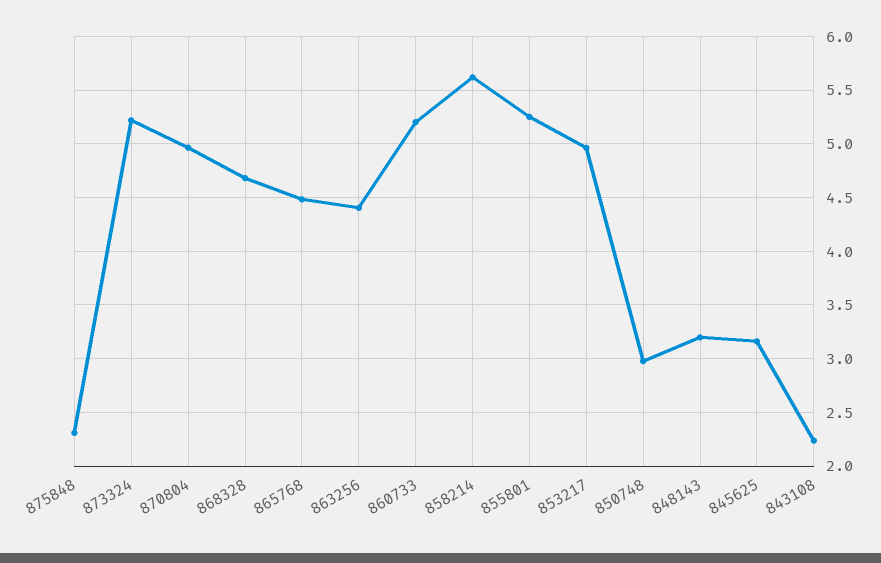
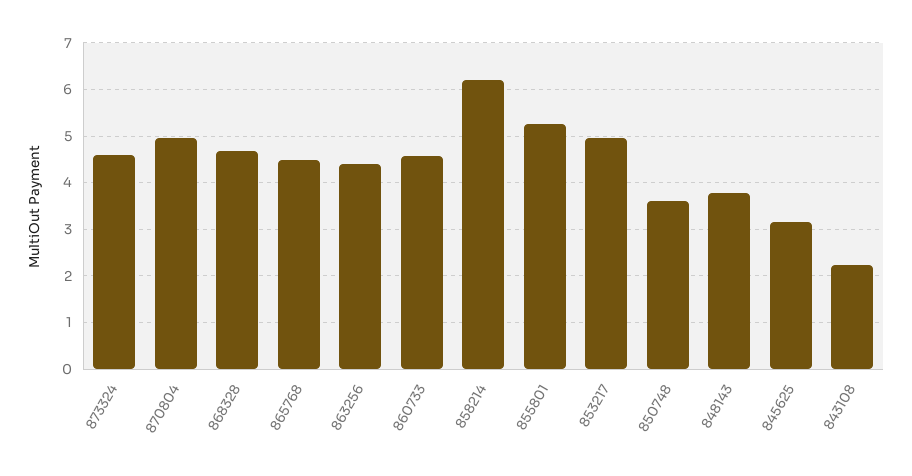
  {
-   "875848": 2.3,
-   "873324": 5.2,
+   "873324": 4.6,
    "870804": 5,
    "868328": 4.7,
    "865768": 4.5,
    "863256": 4.4,
-   "860733": 5.2,
+   "860733": 4.6,
-   "858214": 5.6,
+   "858214": 6.2,
    "855801": 5.3,
    "853217": 5,
-   "850748": 3,
+   "850748": 3.6,
-   "848143": 3.2,
+   "848143": 3.8,
    "845625": 3.2,
    "843108": 2.2
  }

